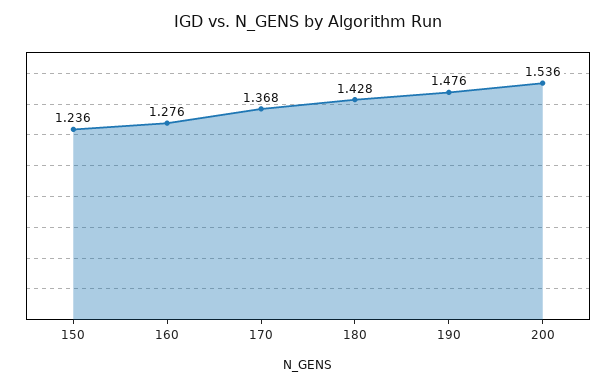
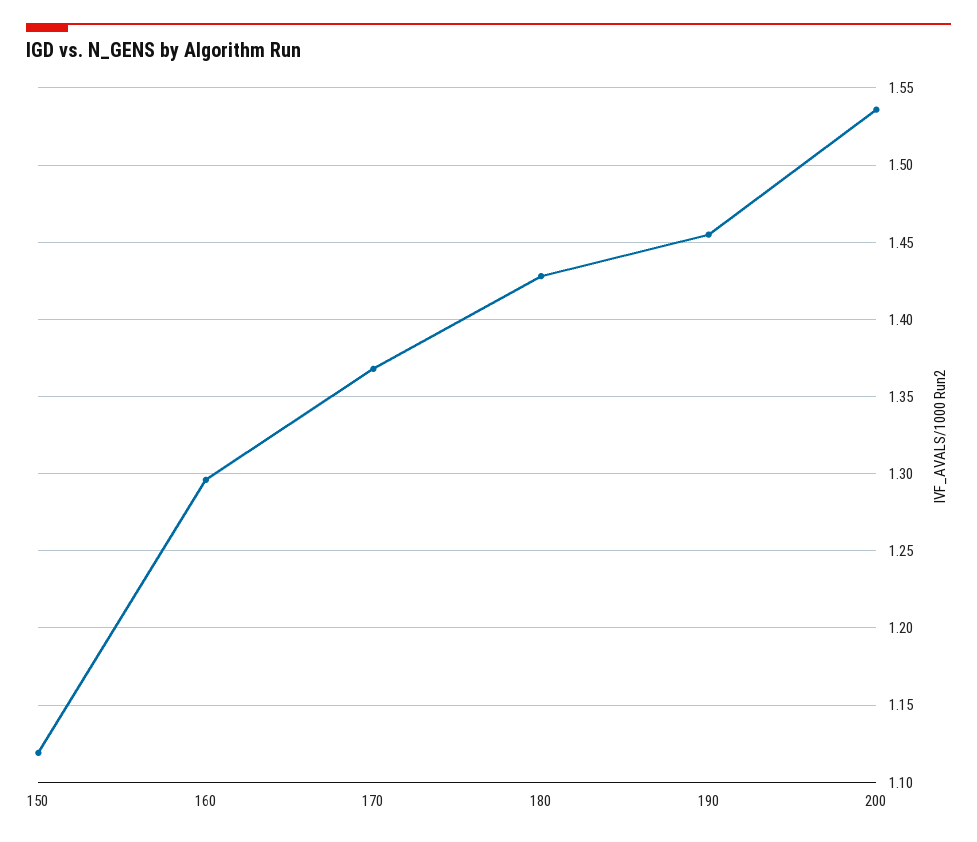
  {
-   "150": 1.236,
+   "150": 1.12,
-   "160": 1.276,
+   "160": 1.295,
    "170": 1.368,
    "180": 1.428,
-   "190": 1.476,
+   "190": 1.455,
    "200": 1.536
  }

